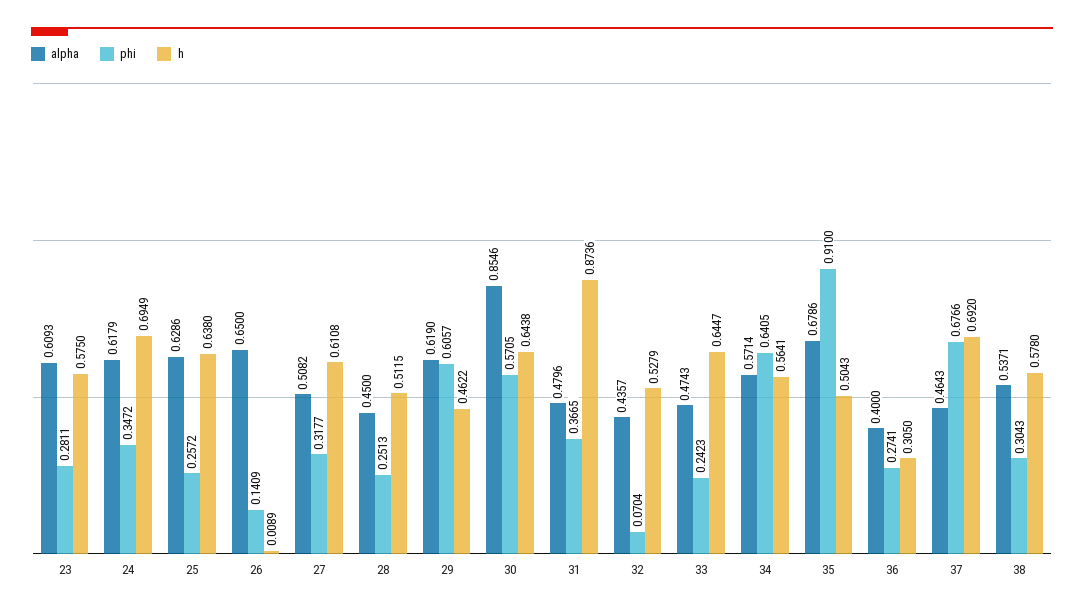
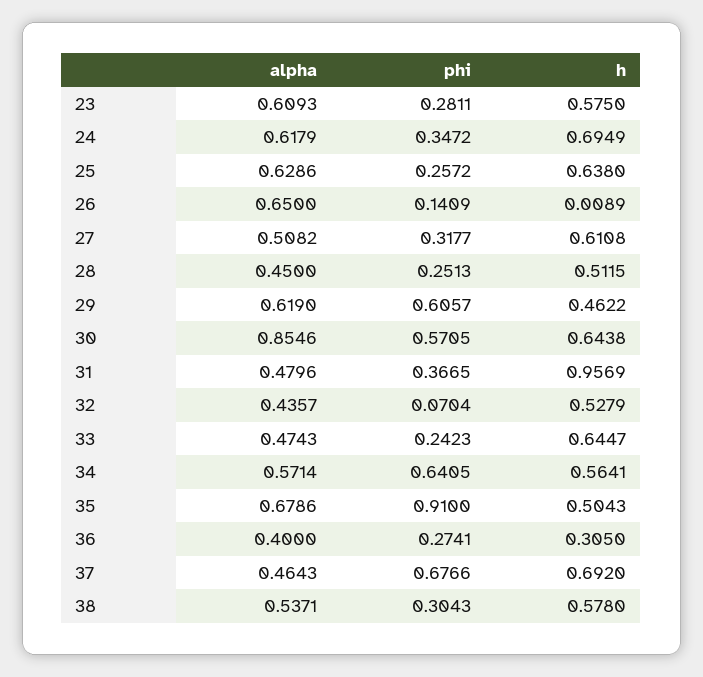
  {
    "alpha": {
      "23": 0.6093,
      "24": 0.6179,
      "25": 0.6286,
      "26": 0.65,
      "27": 0.5082,
      "28": 0.45,
      "29": 0.619,
      "30": 0.8546,
      "31": 0.4796,
      "32": 0.4357,
      "33": 0.4743,
      "34": 0.5714,
      "35": 0.6786,
      "36": 0.4,
      "37": 0.4643,
      "38": 0.5371
    },
    "phi": {
      "23": 0.2811,
      "24": 0.3472,
      "25": 0.2572,
      "26": 0.1409,
      "27": 0.3177,
      "28": 0.2513,
      "29": 0.6057,
      "30": 0.5705,
      "31": 0.3665,
      "32": 0.0704,
      "33": 0.2423,
      "34": 0.6405,
      "35": 0.91,
      "36": 0.2741,
      "37": 0.6766,
      "38": 0.3043
    },
    "h": {
      "23": 0.575,
      "24": 0.6949,
      "25": 0.638,
      "26": 0.0089,
      "27": 0.6108,
      "28": 0.5115,
      "29": 0.4622,
      "30": 0.6438,
-     "31": 0.8736,
+     "31": 0.9569,
      "32": 0.5279,
      "33": 0.6447,
      "34": 0.5641,
      "35": 0.5043,
      "36": 0.305,
      "37": 0.692,
      "38": 0.578
    }
  }

